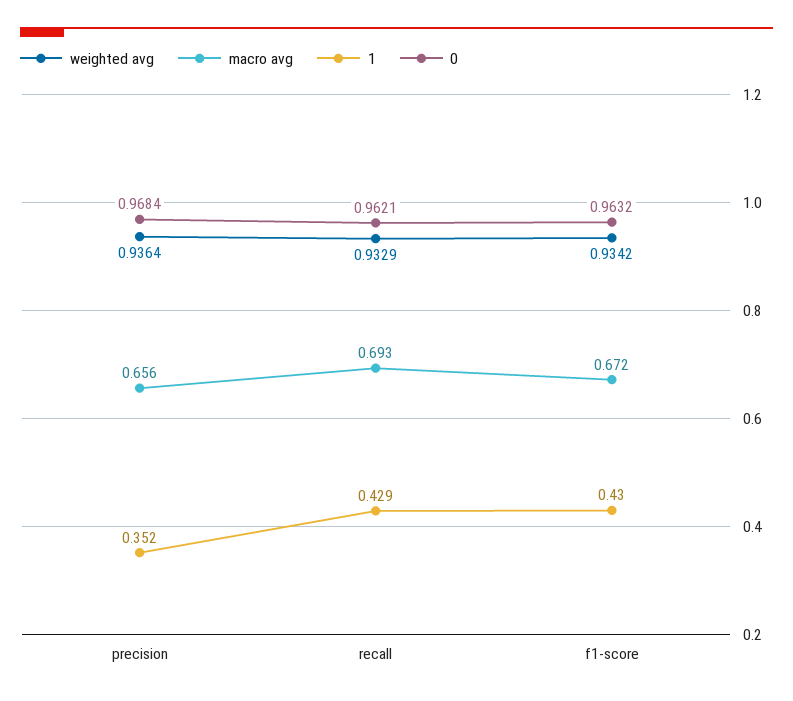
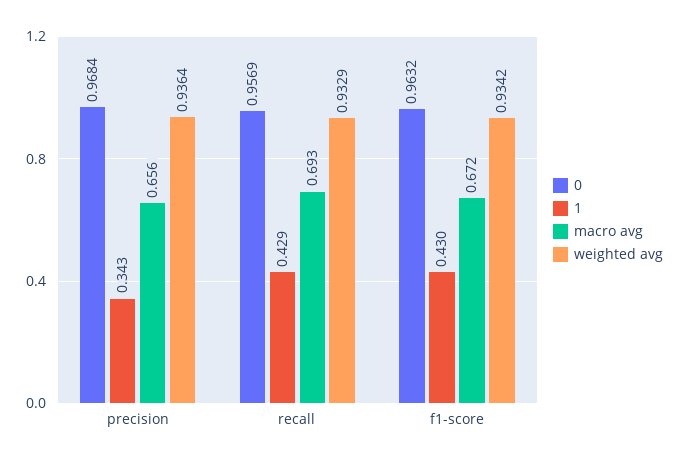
  {
    "weighted avg": {
      "precision": 0.9364,
      "recall": 0.9329,
      "f1-score": 0.9342
    },
    "macro avg": {
      "precision": 0.656,
      "recall": 0.693,
      "f1-score": 0.672
    },
    "1": {
-     "precision": 0.352,
+     "precision": 0.343,
      "recall": 0.429,
      "f1-score": 0.43
    },
    "0": {
      "precision": 0.9684,
-     "recall": 0.9621,
+     "recall": 0.9569,
      "f1-score": 0.9632
    }
  }

